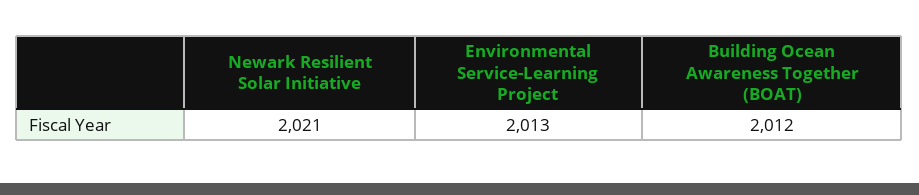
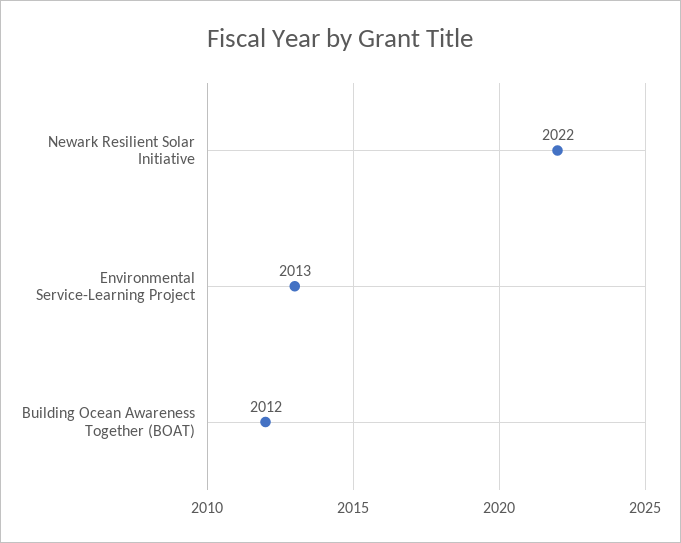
  {
-   "Newark Resilient Solar Initiative": 2021,
+   "Newark Resilient Solar Initiative": 2022,
    "Environmental Service-Learning Project": 2013,
    "Building Ocean Awareness Together (BOAT)": 2012
  }

